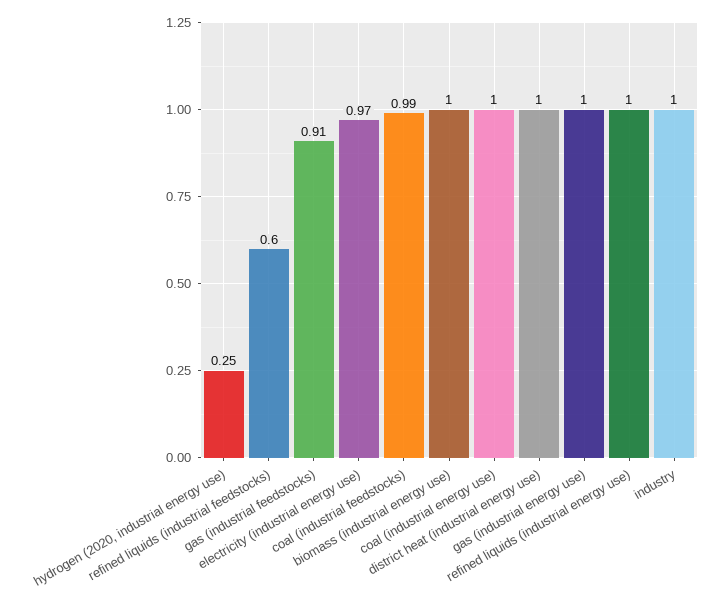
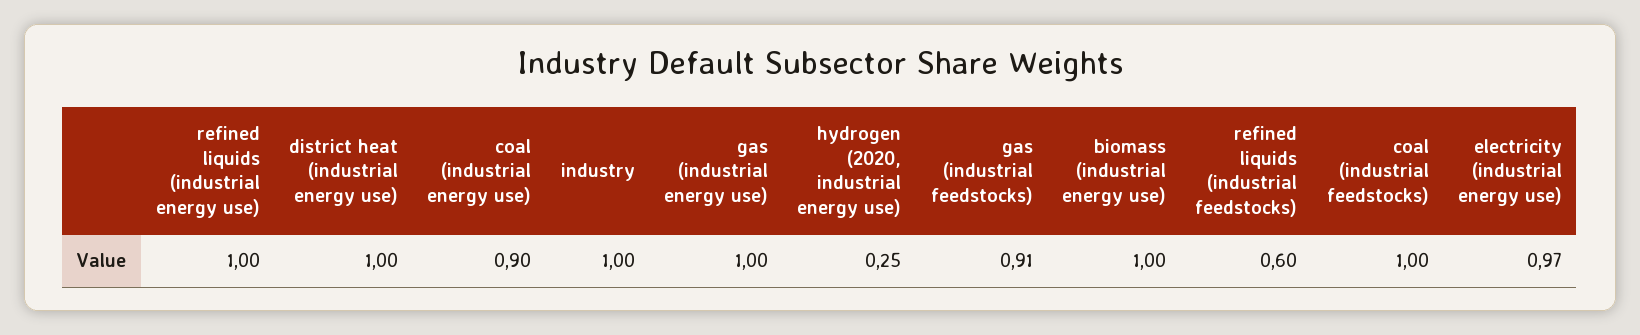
  {
    "hydrogen (2020, industrial energy use)": 0.25,
    "refined liquids (industrial feedstocks)": 0.6,
    "gas (industrial feedstocks)": 0.91,
    "electricity (industrial energy use)": 0.97,
-   "coal (industrial feedstocks)": 0.99,
+   "coal (industrial feedstocks)": 1,
    "biomass (industrial energy use)": 1,
-   "coal (industrial energy use)": 1,
+   "coal (industrial energy use)": 0.9,
    "district heat (industrial energy use)": 1,
    "gas (industrial energy use)": 1,
    "refined liquids (industrial energy use)": 1,
    "industry": 1
  }

